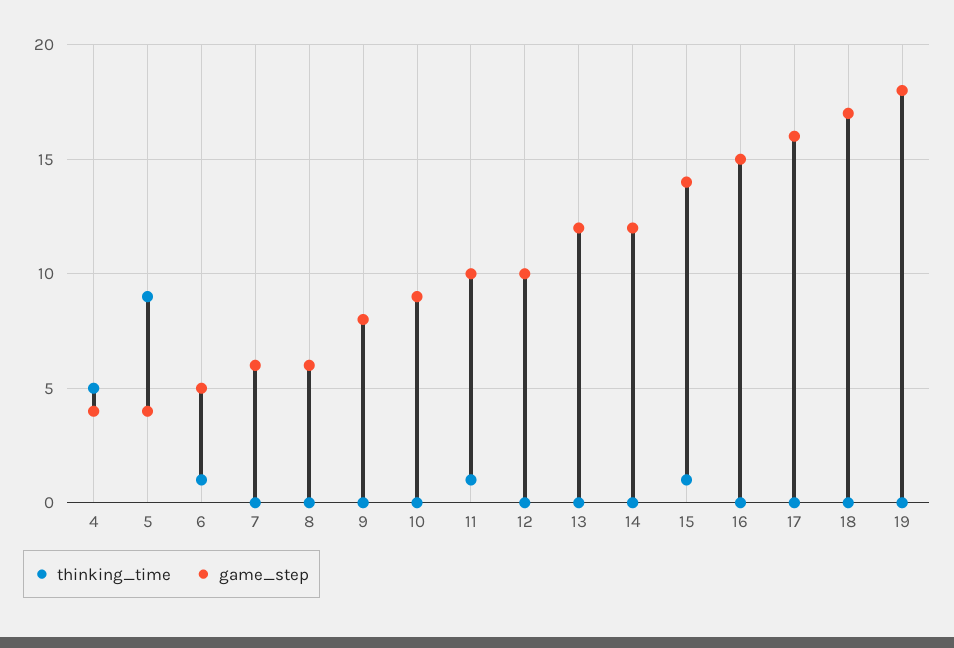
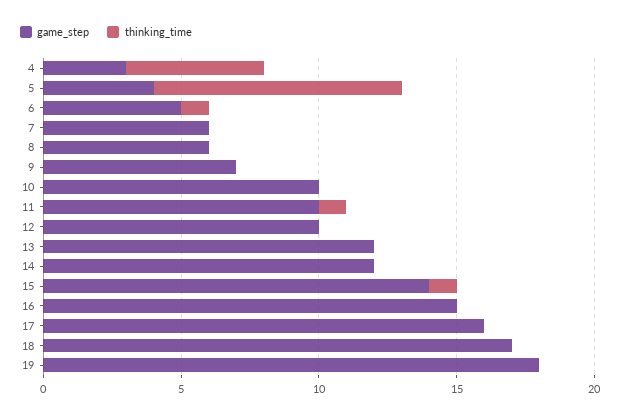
  {
    "thinking_time": {
      "4": 5,
      "5": 9,
      "6": 1,
      "7": 0,
      "8": 0,
      "9": 0,
      "10": 0,
      "11": 1,
      "12": 0,
      "13": 0,
      "14": 0,
      "15": 1,
      "16": 0,
      "17": 0,
      "18": 0,
      "19": 0
    },
    "game_step": {
-     "4": 4,
+     "4": 3,
      "5": 4,
      "6": 5,
      "7": 6,
      "8": 6,
-     "9": 8,
+     "9": 7,
-     "10": 9,
+     "10": 10,
      "11": 10,
      "12": 10,
      "13": 12,
      "14": 12,
      "15": 14,
      "16": 15,
      "17": 16,
      "18": 17,
      "19": 18
    }
  }

